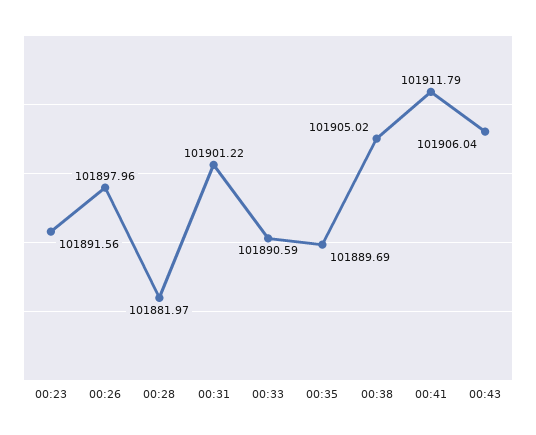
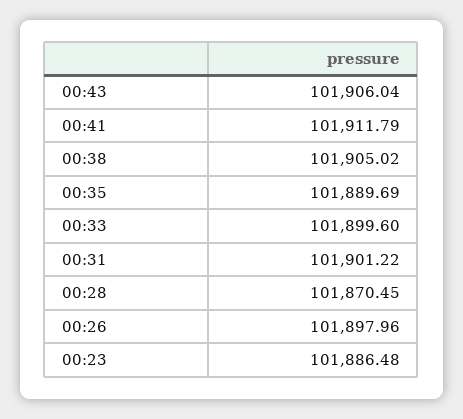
  {
-   "00:23": 101891.56,
+   "00:23": 101886.48,
    "00:26": 101897.96,
-   "00:28": 101881.97,
+   "00:28": 101870.45,
    "00:31": 101901.22,
-   "00:33": 101890.59,
+   "00:33": 101899.6,
    "00:35": 101889.69,
    "00:38": 101905.02,
    "00:41": 101911.79,
    "00:43": 101906.04
  }

